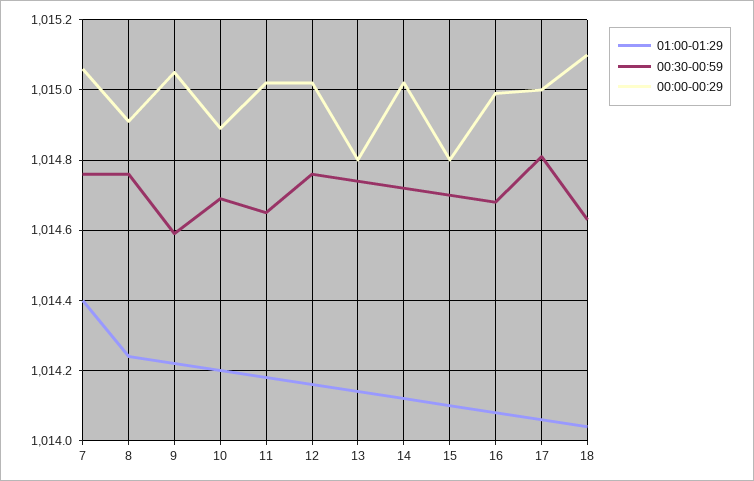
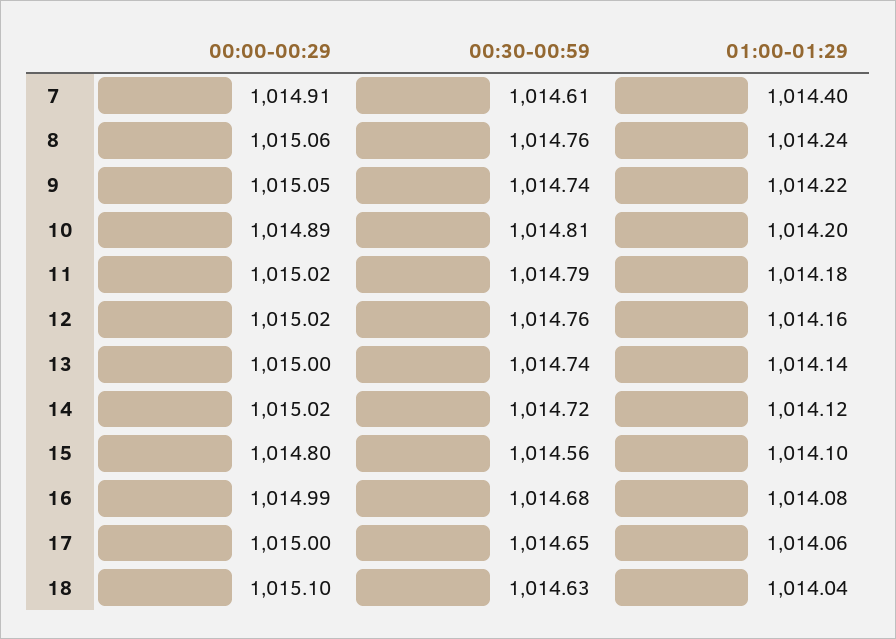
  {
    "01:00-01:29": {
      "7": 1014.4,
      "8": 1014.24,
      "9": 1014.22,
      "10": 1014.2,
      "11": 1014.18,
      "12": 1014.16,
      "13": 1014.14,
      "14": 1014.12,
      "15": 1014.1,
      "16": 1014.08,
      "17": 1014.06,
      "18": 1014.04
    },
    "00:30-00:59": {
-     "7": 1014.75,
+     "7": 1014.61,
      "8": 1014.76,
-     "9": 1014.6,
+     "9": 1014.74,
-     "10": 1014.7,
+     "10": 1014.81,
-     "11": 1014.65,
+     "11": 1014.79,
      "12": 1014.76,
      "13": 1014.74,
      "14": 1014.72,
-     "15": 1014.7,
+     "15": 1014.56,
      "16": 1014.68,
-     "17": 1014.8,
+     "17": 1014.65,
      "18": 1014.63
    },
    "00:00-00:29": {
-     "7": 1015.05,
+     "7": 1014.91,
-     "8": 1014.9,
+     "8": 1015.06,
      "9": 1015.05,
      "10": 1014.89,
      "11": 1015.02,
      "12": 1015.02,
-     "13": 1014.8,
+     "13": 1015,
      "14": 1015.02,
      "15": 1014.8,
      "16": 1014.99,
      "17": 1015,
      "18": 1015.1
    }
  }

